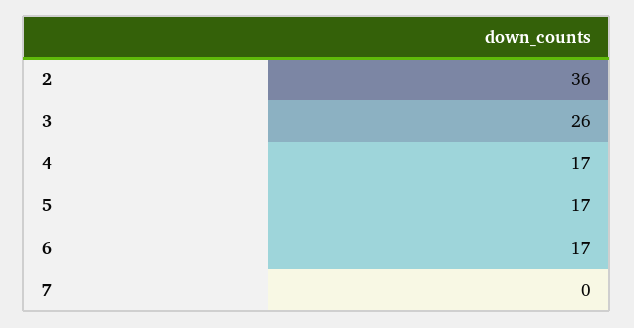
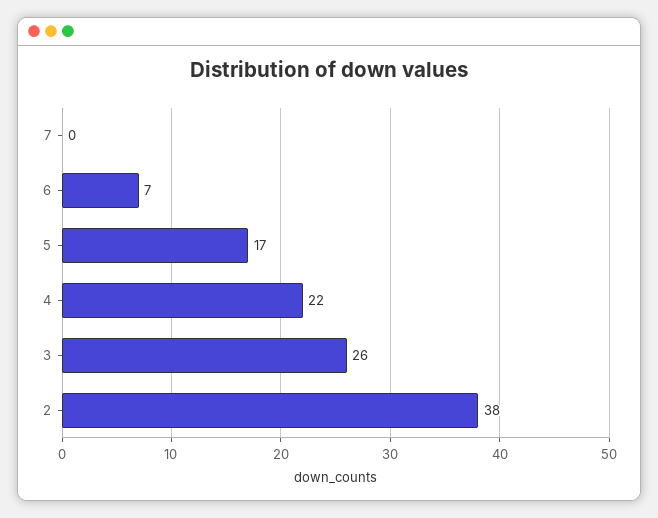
  {
-   "2": 36,
+   "2": 38,
    "3": 26,
-   "4": 17,
+   "4": 22,
    "5": 17,
-   "6": 17,
+   "6": 7,
    "7": 0
  }

